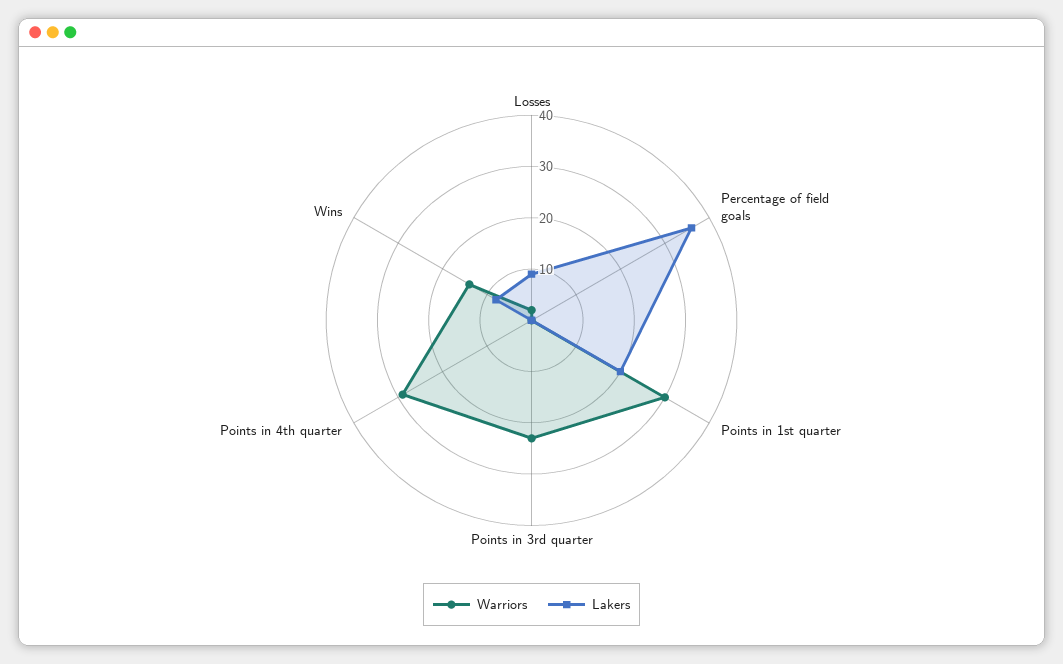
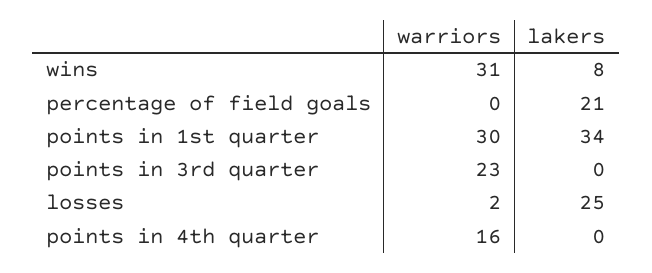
  {
    "Warriors": {
      "Losses": 2,
      "Percentage of field goals": 0,
      "Points in 1st quarter": 30,
      "Points in 3rd quarter": 23,
-     "Points in 4th quarter": 30,
+     "Points in 4th quarter": 16,
-     "Wins": 15
+     "Wins": 31
    },
    "Lakers": {
-     "Losses": 10,
+     "Losses": 25,
-     "Percentage of field goals": 35,
+     "Percentage of field goals": 21,
-     "Points in 1st quarter": 20,
+     "Points in 1st quarter": 34,
      "Points in 3rd quarter": 0,
      "Points in 4th quarter": 0,
      "Wins": 8
    }
  }

